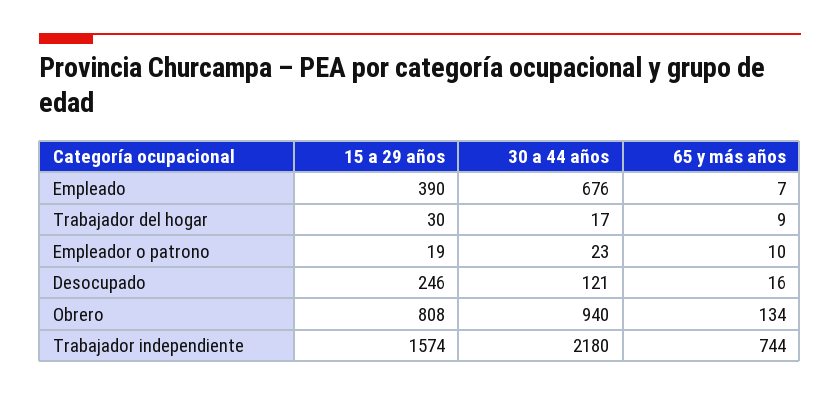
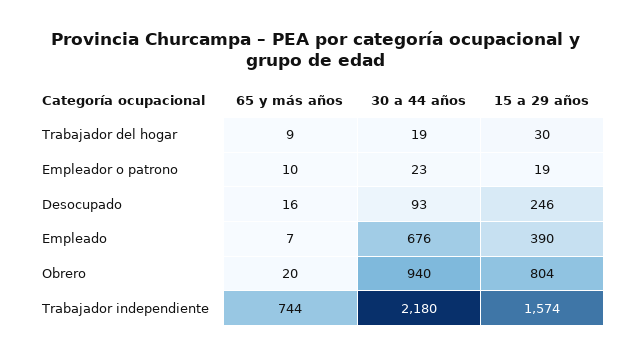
  {
    "15 a 29 años": {
      "Empleado": 390,
      "Trabajador del hogar": 30,
      "Empleador o patrono": 19,
      "Desocupado": 246,
-     "Obrero": 808,
+     "Obrero": 804,
      "Trabajador independiente": 1574
    },
    "30 a 44 años": {
      "Empleado": 676,
-     "Trabajador del hogar": 17,
+     "Trabajador del hogar": 19,
      "Empleador o patrono": 23,
-     "Desocupado": 121,
+     "Desocupado": 93,
      "Obrero": 940,
      "Trabajador independiente": 2180
    },
    "65 y más años": {
      "Empleado": 7,
      "Trabajador del hogar": 9,
      "Empleador o patrono": 10,
      "Desocupado": 16,
-     "Obrero": 134,
+     "Obrero": 20,
      "Trabajador independiente": 744
    }
  }

